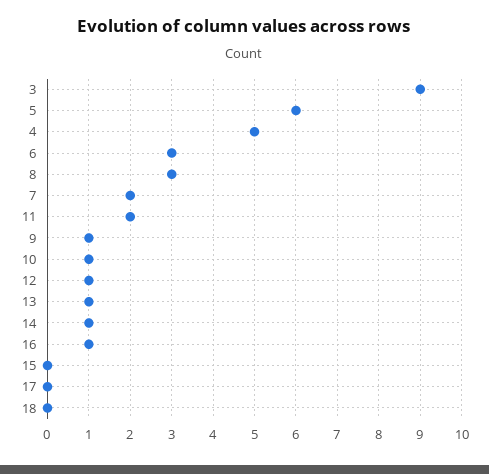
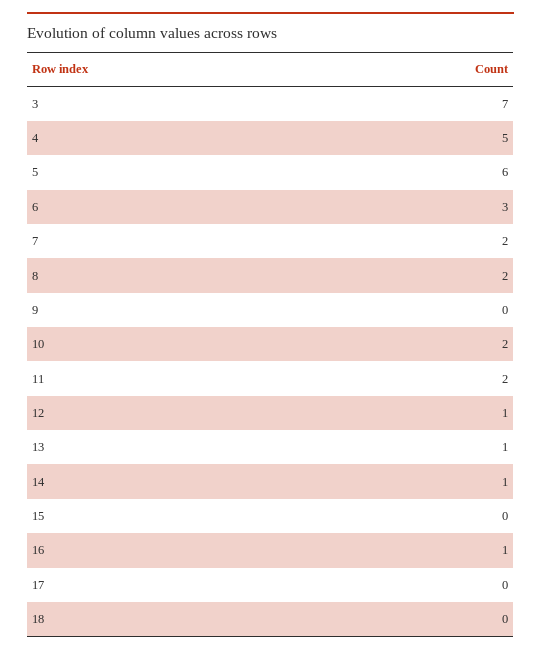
  {
-   "3": 9,
+   "3": 7,
    "5": 6,
    "4": 5,
    "6": 3,
-   "8": 3,
+   "8": 2,
    "7": 2,
    "11": 2,
-   "9": 1,
+   "9": 0,
-   "10": 1,
+   "10": 2,
    "12": 1,
    "13": 1,
    "14": 1,
    "16": 1,
    "15": 0,
    "17": 0,
    "18": 0
  }

